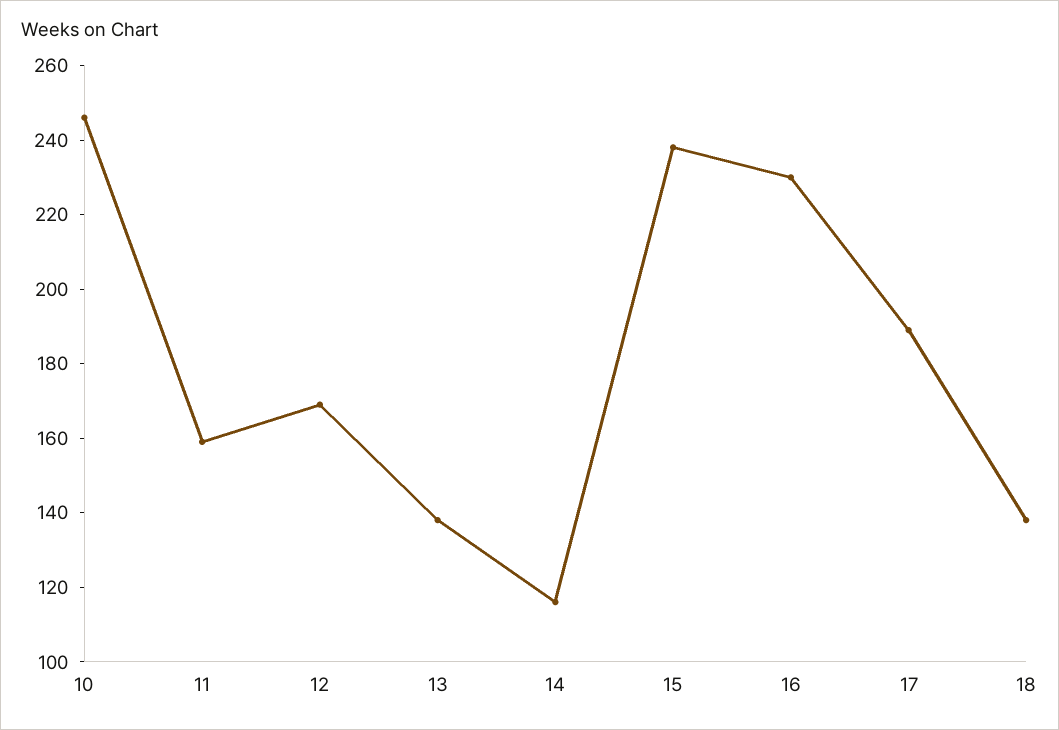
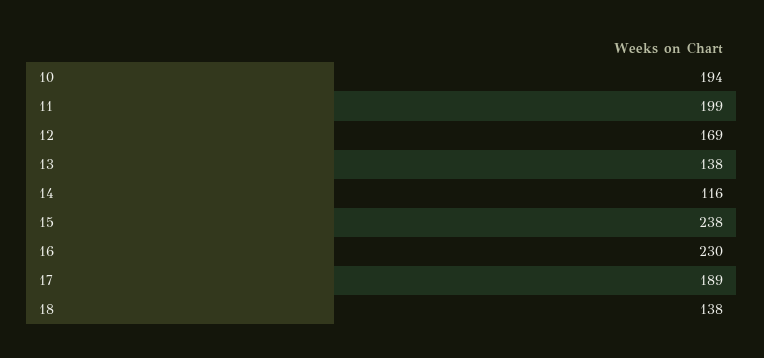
  {
-   "10": 245,
+   "10": 194,
-   "11": 160,
+   "11": 199,
    "12": 169,
    "13": 138,
    "14": 116,
    "15": 238,
    "16": 230,
    "17": 189,
    "18": 138
  }

